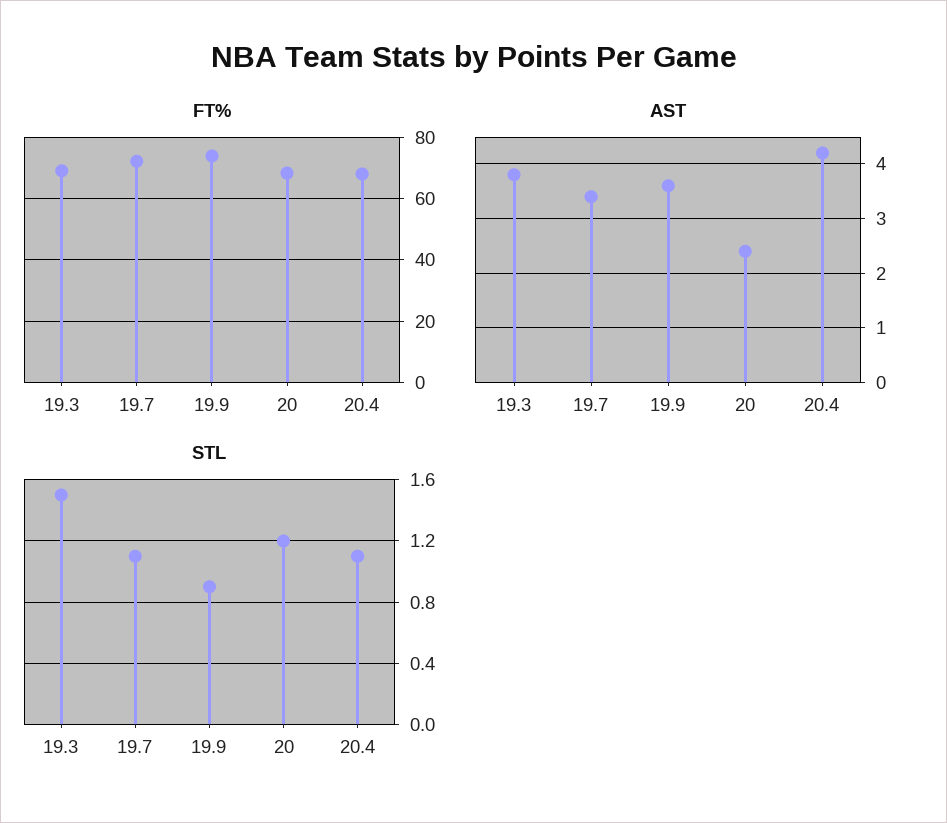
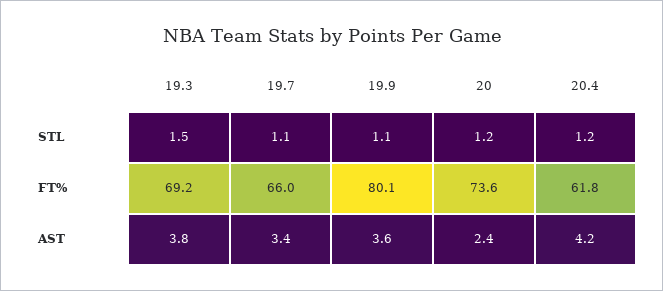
  {
    "FT%": {
      "19.3": 69.2,
-     "19.7": 72,
+     "19.7": 66,
-     "19.9": 74,
+     "19.9": 80.1,
-     "20": 68,
+     "20": 73.6,
-     "20.4": 68
+     "20.4": 61.8
    },
    "AST": {
      "19.3": 3.8,
      "19.7": 3.4,
      "19.9": 3.6,
      "20": 2.4,
      "20.4": 4.2
    },
    "STL": {
      "19.3": 1.5,
      "19.7": 1.1,
-     "19.9": 0.9,
+     "19.9": 1.1,
      "20": 1.2,
-     "20.4": 1.1
+     "20.4": 1.2
    }
  }

